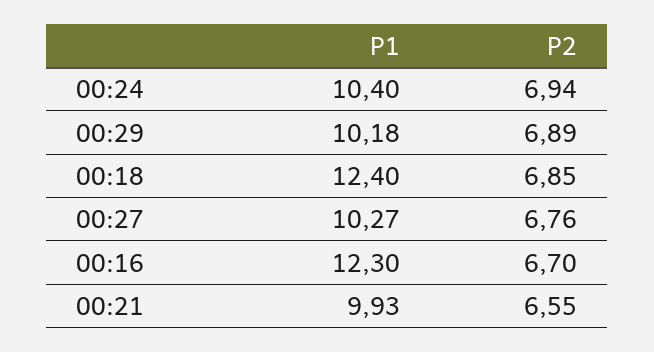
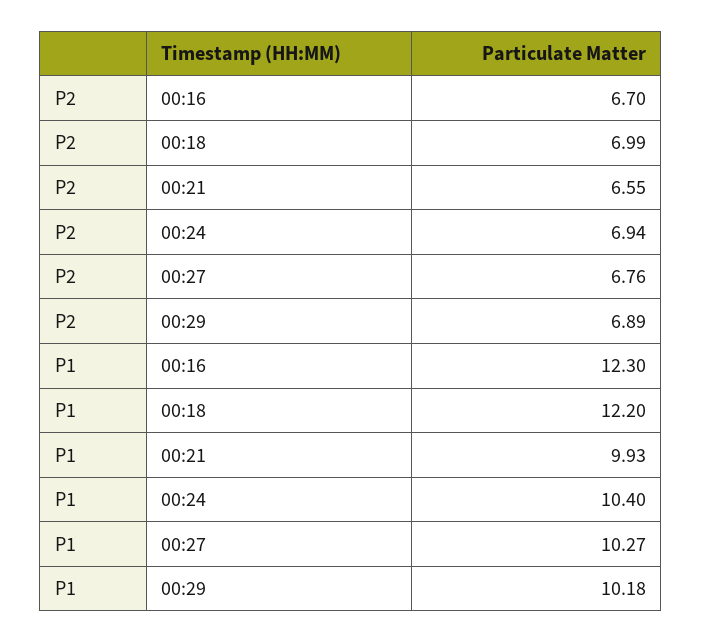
  {
    "P1": {
      "00:24": 10.4,
      "00:29": 10.18,
-     "00:18": 12.4,
+     "00:18": 12.2,
      "00:27": 10.27,
      "00:16": 12.3,
      "00:21": 9.93
    },
    "P2": {
      "00:24": 6.94,
      "00:29": 6.89,
-     "00:18": 6.85,
+     "00:18": 6.99,
      "00:27": 6.76,
      "00:16": 6.7,
      "00:21": 6.55
    }
  }

